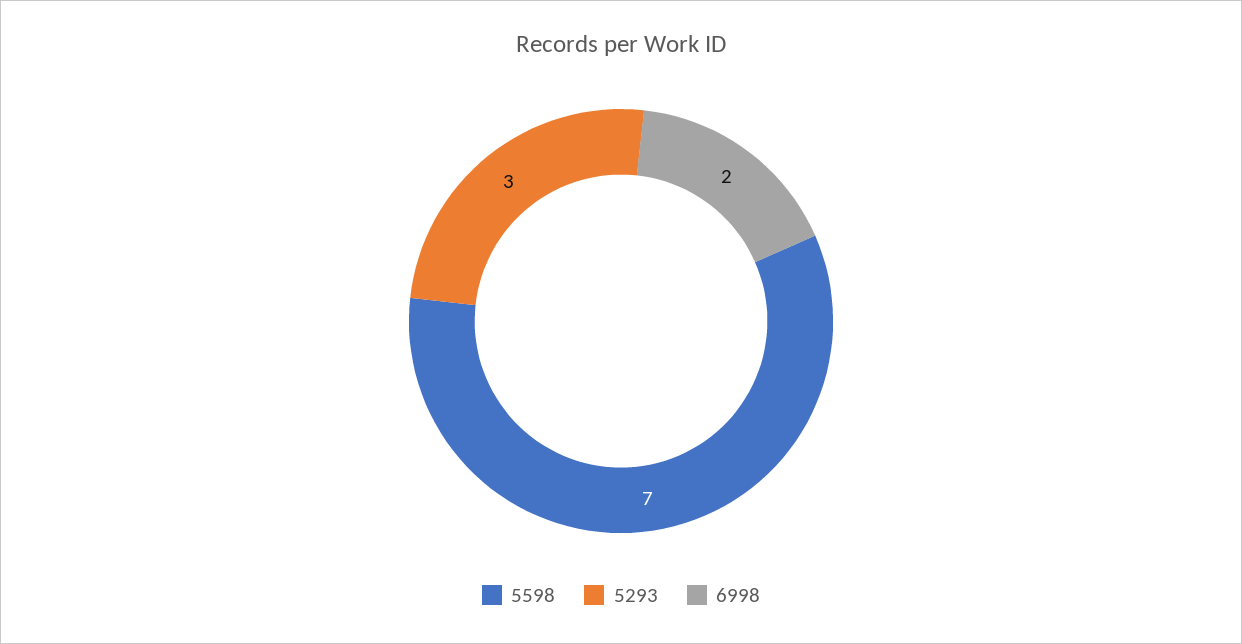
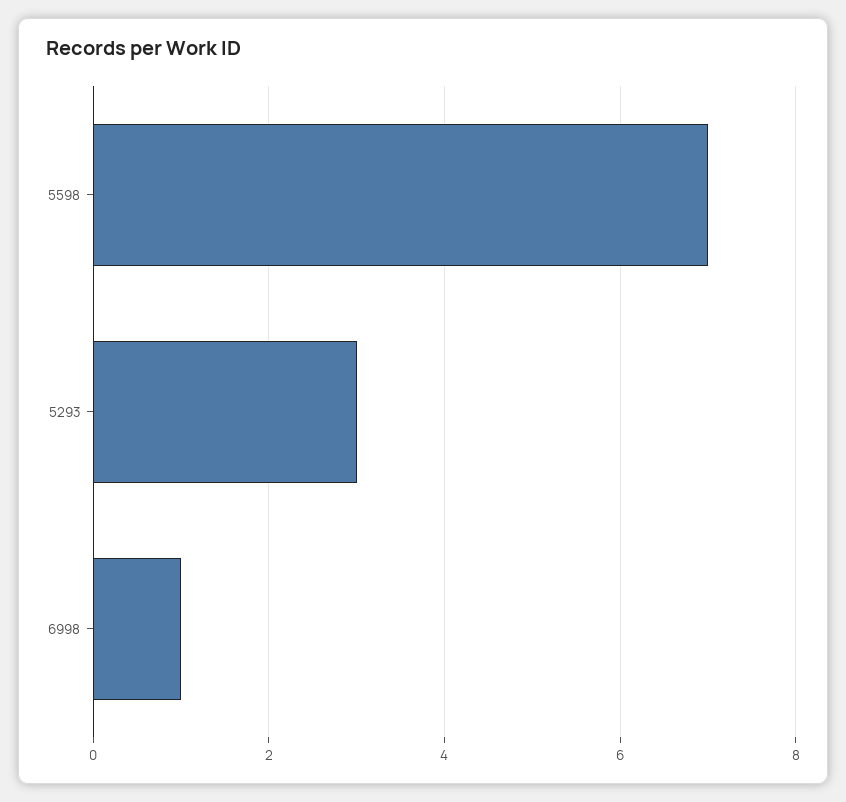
  {
    "5598": 7,
    "5293": 3,
-   "6998": 2
+   "6998": 1
  }

